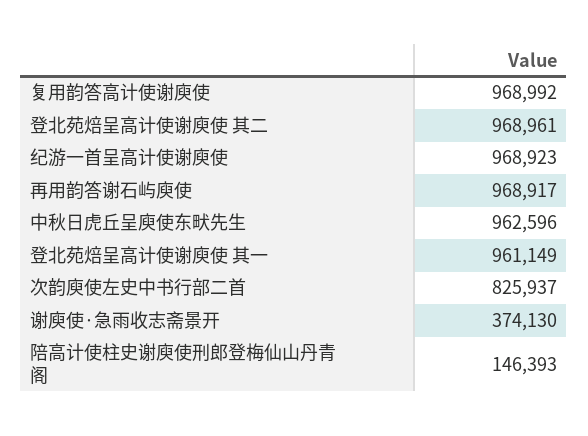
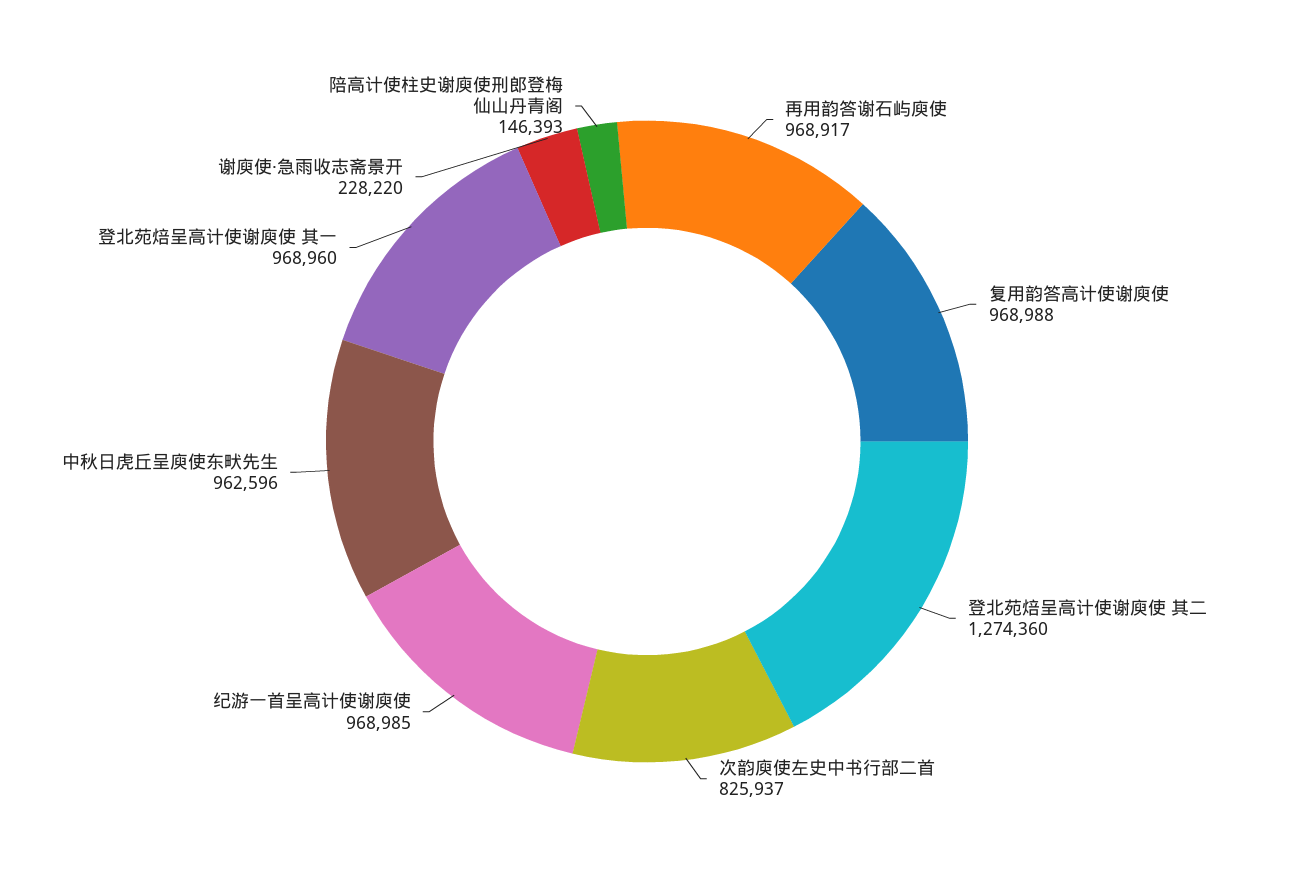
  {
-   "复用韵答高计使谢庾使": 968992,
+   "复用韵答高计使谢庾使": 968988,
-   "登北苑焙呈高计使谢庾使 其二": 968961,
+   "登北苑焙呈高计使谢庾使 其二": 1274360,
-   "纪游一首呈高计使谢庾使": 968923,
+   "纪游一首呈高计使谢庾使": 968985,
    "再用韵答谢石屿庾使": 968917,
    "中秋日虎丘呈庾使东畎先生": 962596,
-   "登北苑焙呈高计使谢庾使 其一": 961149,
+   "登北苑焙呈高计使谢庾使 其一": 968960,
    "次韵庾使左史中书行部二首": 825937,
-   "谢庾使·急雨收志斋景开": 374130,
+   "谢庾使·急雨收志斋景开": 228220,
    "陪高计使柱史谢庾使刑郎登梅仙山丹青阁": 146393
  }

